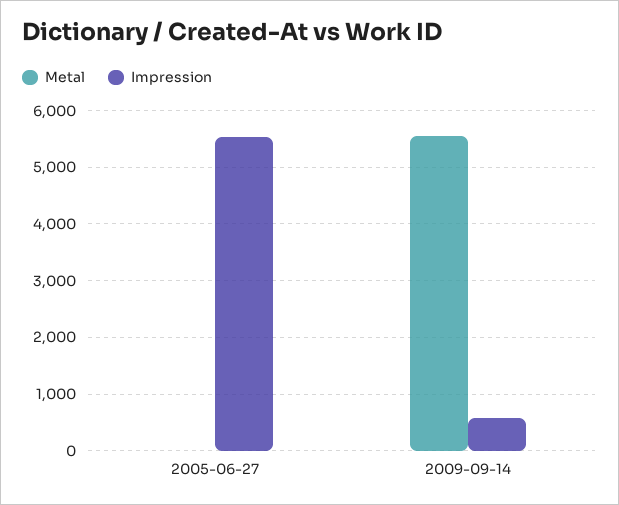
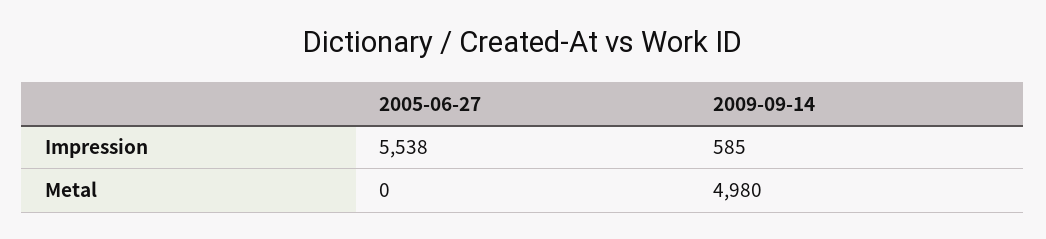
  {
    "Metal": {
      "2005-06-27": 0,
-     "2009-09-14": 5600
+     "2009-09-14": 4980
    },
    "Impression": {
      "2005-06-27": 5538,
      "2009-09-14": 585
    }
  }

